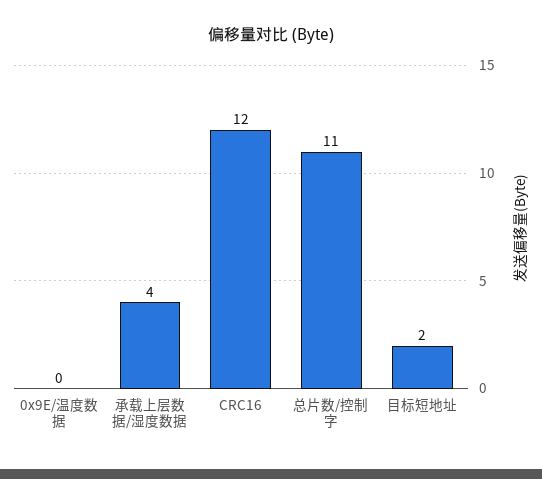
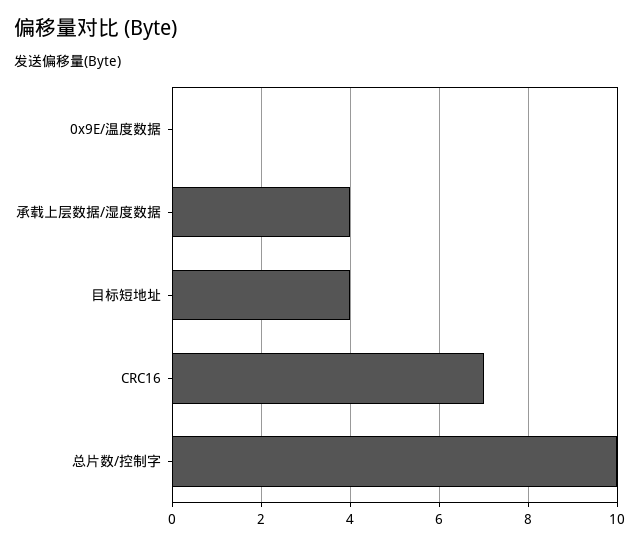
  {
    "0x9E/温度数据": 0,
    "承载上层数据/湿度数据": 4,
-   "CRC16": 12,
+   "CRC16": 7,
-   "总片数/控制字": 11,
+   "总片数/控制字": 10,
-   "目标短地址": 2
+   "目标短地址": 4
  }

